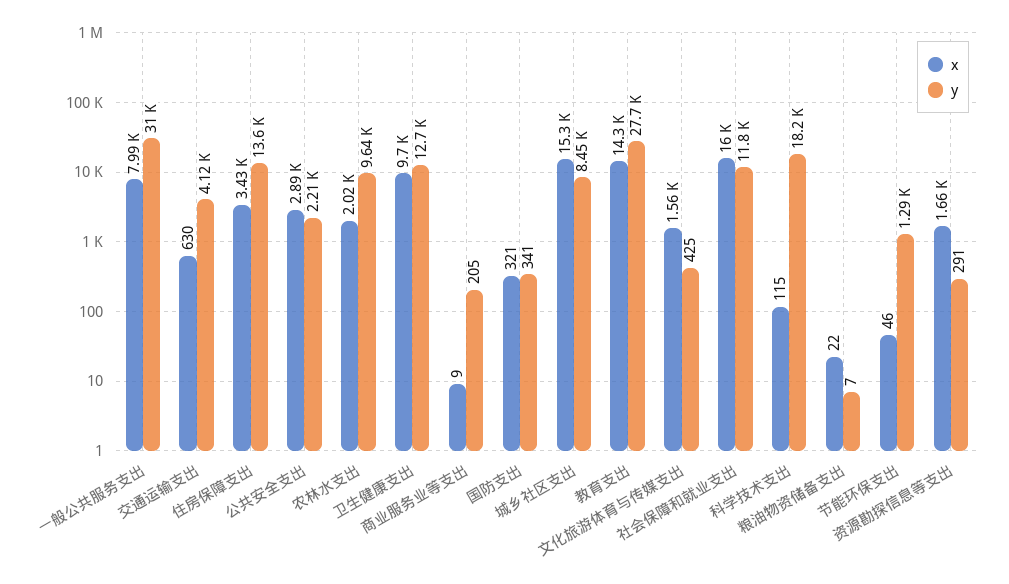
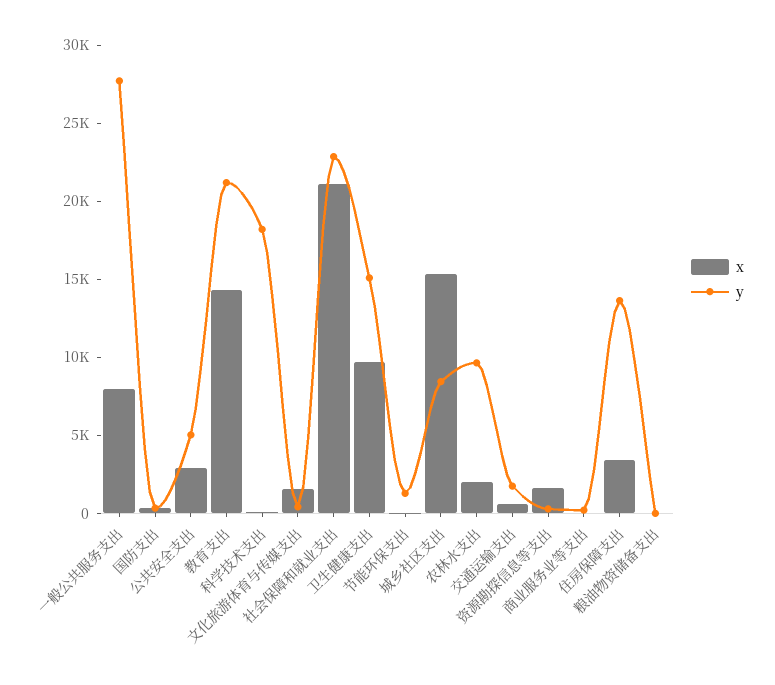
  {
    "x": {
      "一般公共服务支出": 7990,
      "交通运输支出": 630,
      "住房保障支出": 3430,
      "公共安全支出": 2890,
      "农林水支出": 2020,
      "卫生健康支出": 9700,
      "商业服务业等支出": 9,
      "国防支出": 321,
      "城乡社区支出": 15300,
      "教育支出": 14300,
      "文化旅游体育与传媒支出": 1560,
-     "社会保障和就业支出": 16000,
+     "社会保障和就业支出": 21000,
      "科学技术支出": 115,
      "粮油物资储备支出": 22,
      "节能环保支出": 46,
      "资源勘探信息等支出": 1660
    },
    "y": {
-     "一般公共服务支出": 31000,
+     "一般公共服务支出": 28000,
-     "交通运输支出": 4120,
+     "交通运输支出": 2000,
      "住房保障支出": 13600,
-     "公共安全支出": 2210,
+     "公共安全支出": 5000,
      "农林水支出": 9640,
-     "卫生健康支出": 12700,
+     "卫生健康支出": 15000,
      "商业服务业等支出": 205,
      "国防支出": 341,
      "城乡社区支出": 8450,
-     "教育支出": 27700,
+     "教育支出": 21000,
      "文化旅游体育与传媒支出": 425,
-     "社会保障和就业支出": 11800,
+     "社会保障和就业支出": 23000,
      "科学技术支出": 18200,
      "粮油物资储备支出": 7,
      "节能环保支出": 1290,
      "资源勘探信息等支出": 291
    }
  }

